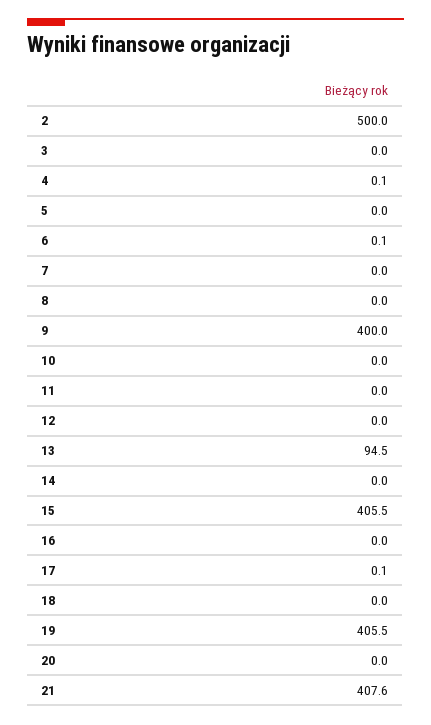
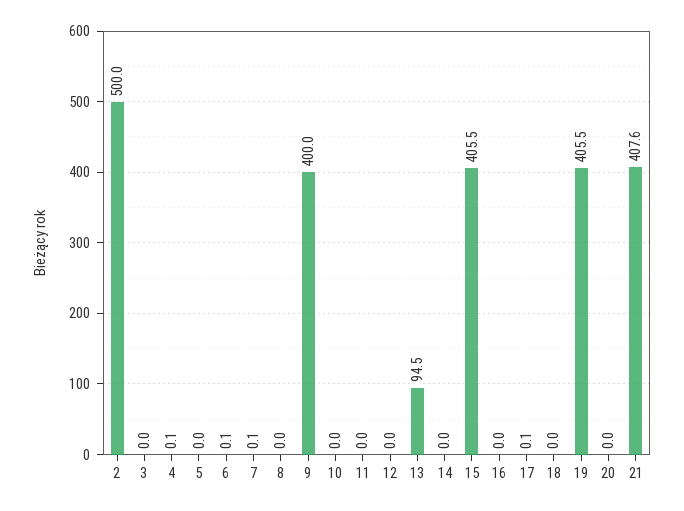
  {
    "2": 500,
    "3": 0,
    "4": 0.1,
    "5": 0,
    "6": 0.1,
-   "7": 0,
+   "7": 0.1,
    "8": 0,
    "9": 400,
    "10": 0,
    "11": 0,
    "12": 0,
    "13": 94.5,
    "14": 0,
    "15": 405.5,
    "16": 0,
    "17": 0.1,
    "18": 0,
    "19": 405.5,
    "20": 0,
    "21": 407.6
  }

